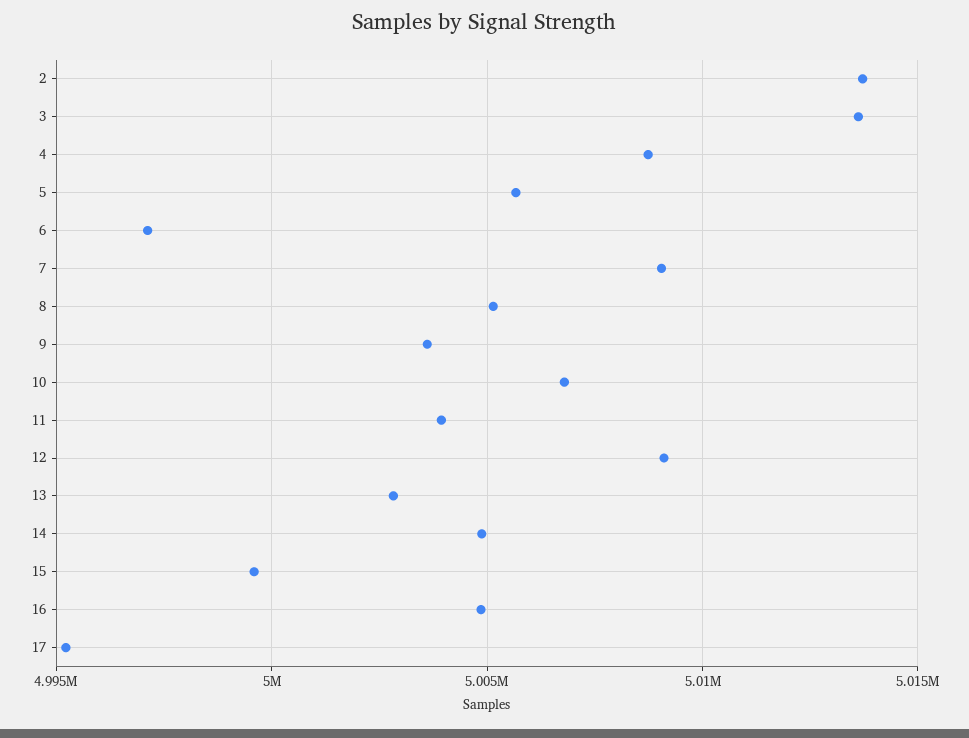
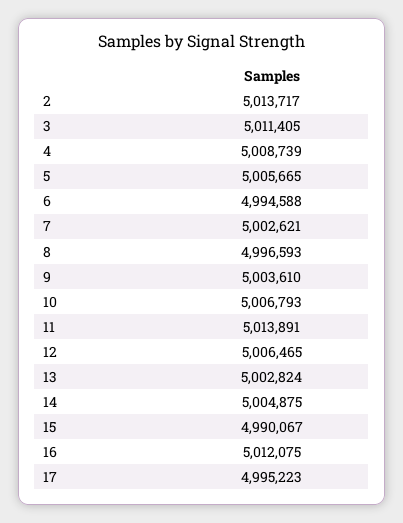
  {
    "2": 5013717,
-   "3": 5013500,
+   "3": 5011405,
    "4": 5008739,
    "5": 5005665,
-   "6": 4997000,
+   "6": 4994588,
-   "7": 5009000,
+   "7": 5002621,
-   "8": 5005000,
+   "8": 4996593,
    "9": 5003610,
    "10": 5006793,
-   "11": 5004000,
+   "11": 5013891,
-   "12": 5009000,
+   "12": 5006465,
    "13": 5002824,
    "14": 5004875,
-   "15": 4999500,
+   "15": 4990067,
-   "16": 5005000,
+   "16": 5012075,
    "17": 4995223
  }

